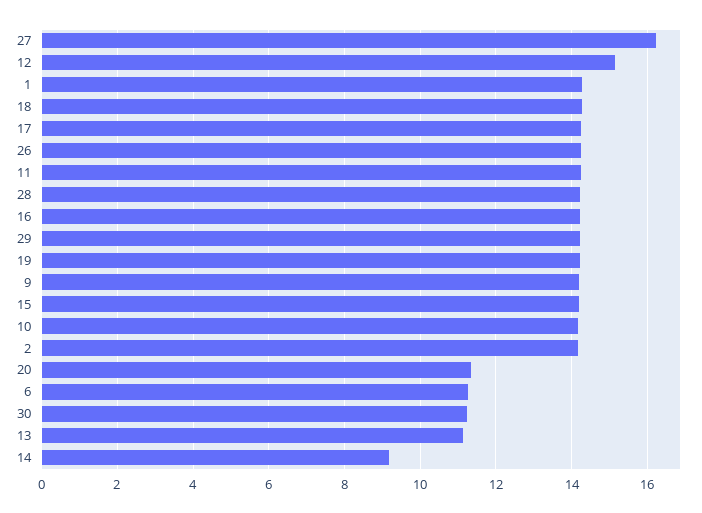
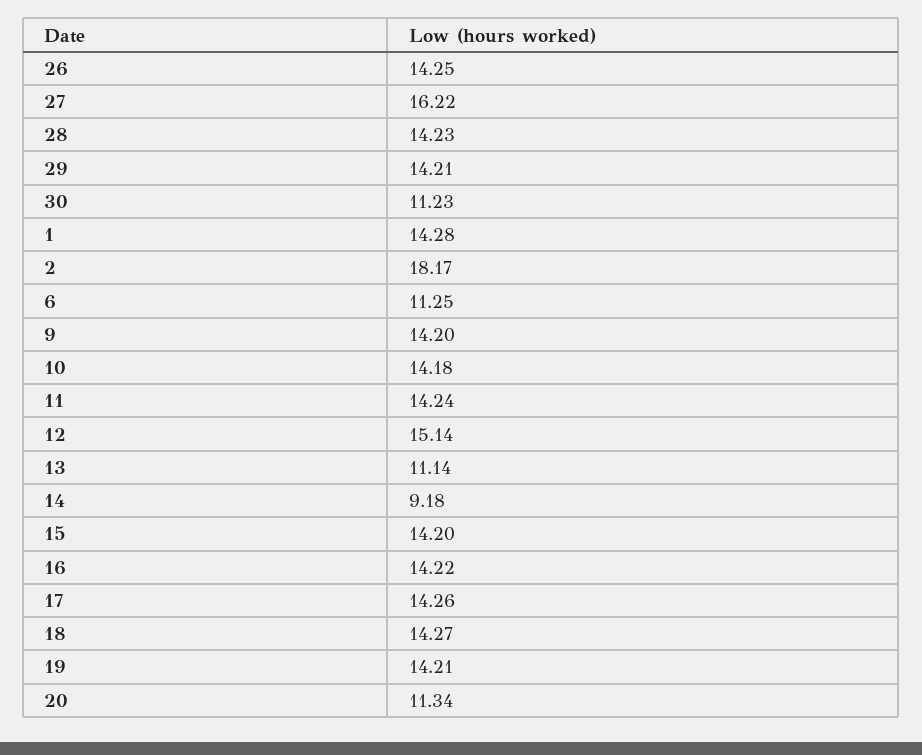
  {
    "27": 16.22,
    "12": 15.14,
    "1": 14.28,
    "18": 14.27,
    "17": 14.26,
    "26": 14.25,
    "11": 14.24,
    "28": 14.23,
    "16": 14.22,
    "29": 14.21,
    "19": 14.21,
    "9": 14.2,
    "15": 14.2,
    "10": 14.18,
-   "2": 14.2,
+   "2": 18.17,
    "20": 11.34,
    "6": 11.25,
    "30": 11.23,
    "13": 11.14,
    "14": 9.18
  }

